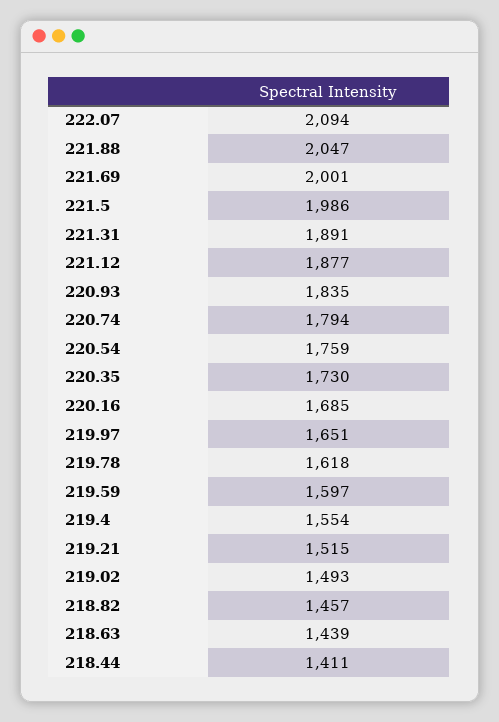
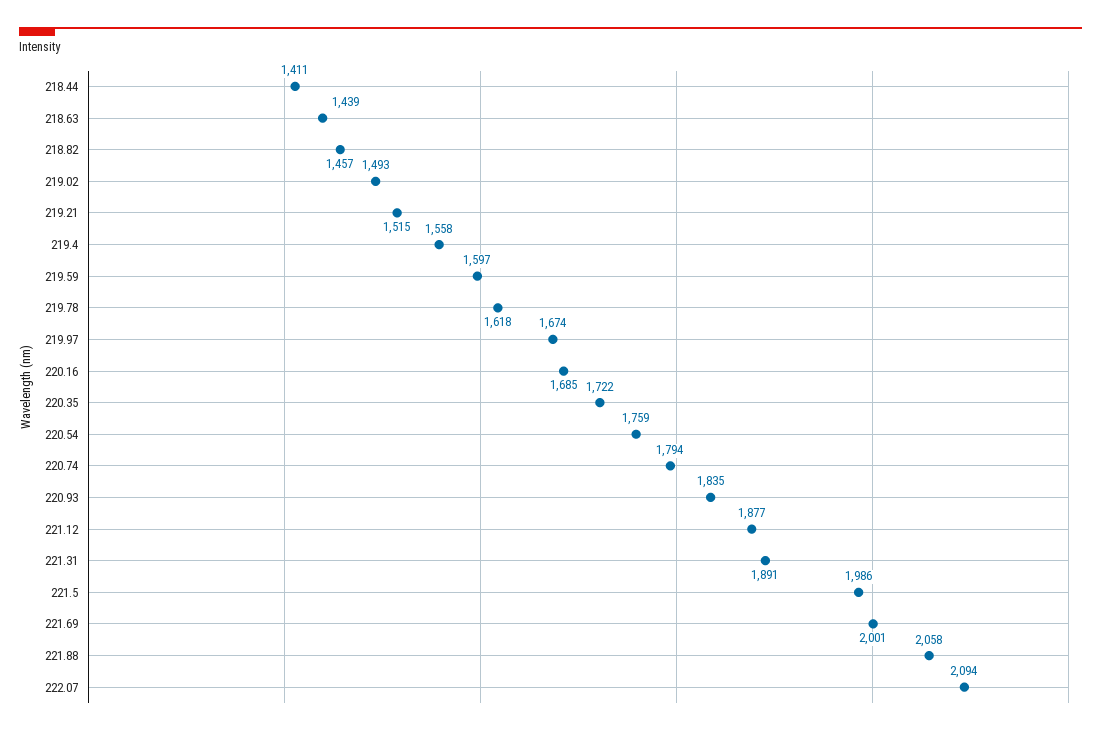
  {
    "222.07": 2094,
-   "221.88": 2047,
+   "221.88": 2058,
    "221.69": 2001,
    "221.5": 1986,
    "221.31": 1891,
    "221.12": 1877,
    "220.93": 1835,
    "220.74": 1794,
    "220.54": 1759,
-   "220.35": 1730,
+   "220.35": 1722,
    "220.16": 1685,
-   "219.97": 1651,
+   "219.97": 1674,
    "219.78": 1618,
    "219.59": 1597,
-   "219.4": 1554,
+   "219.4": 1558,
    "219.21": 1515,
    "219.02": 1493,
    "218.82": 1457,
    "218.63": 1439,
    "218.44": 1411
  }

